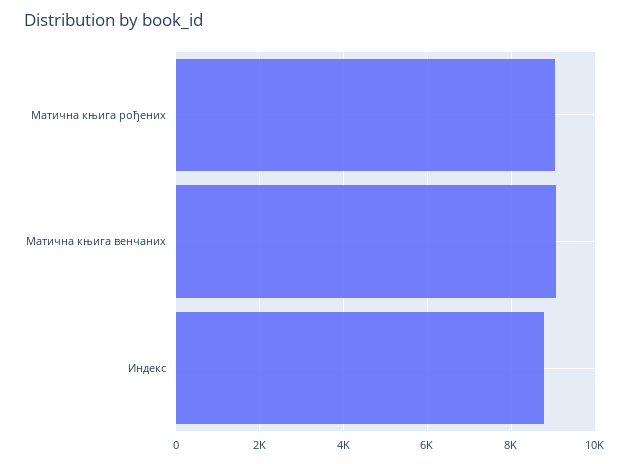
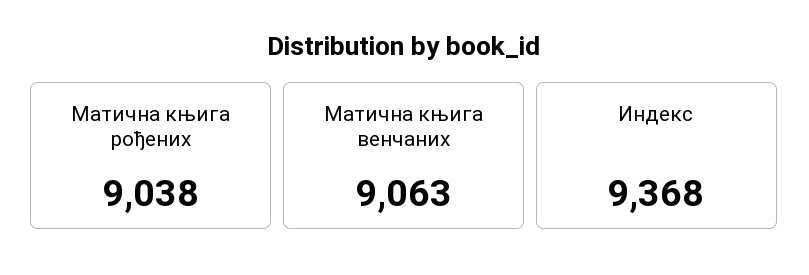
  {
    "Матична књига рођених": 9038,
    "Матична књига венчаних": 9063,
-   "Индекс": 8800
+   "Индекс": 9368
  }

